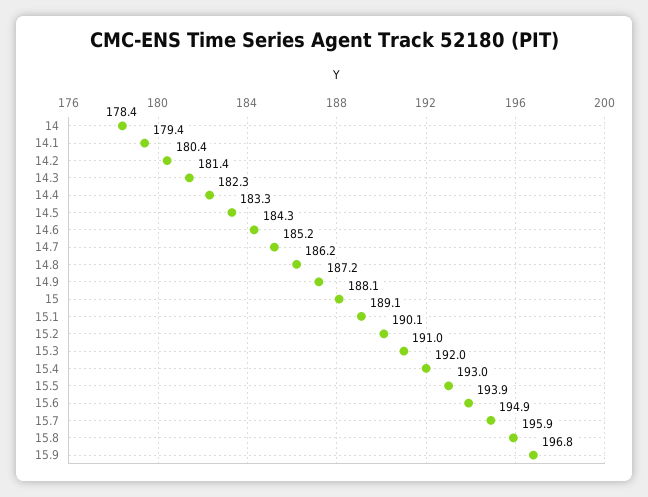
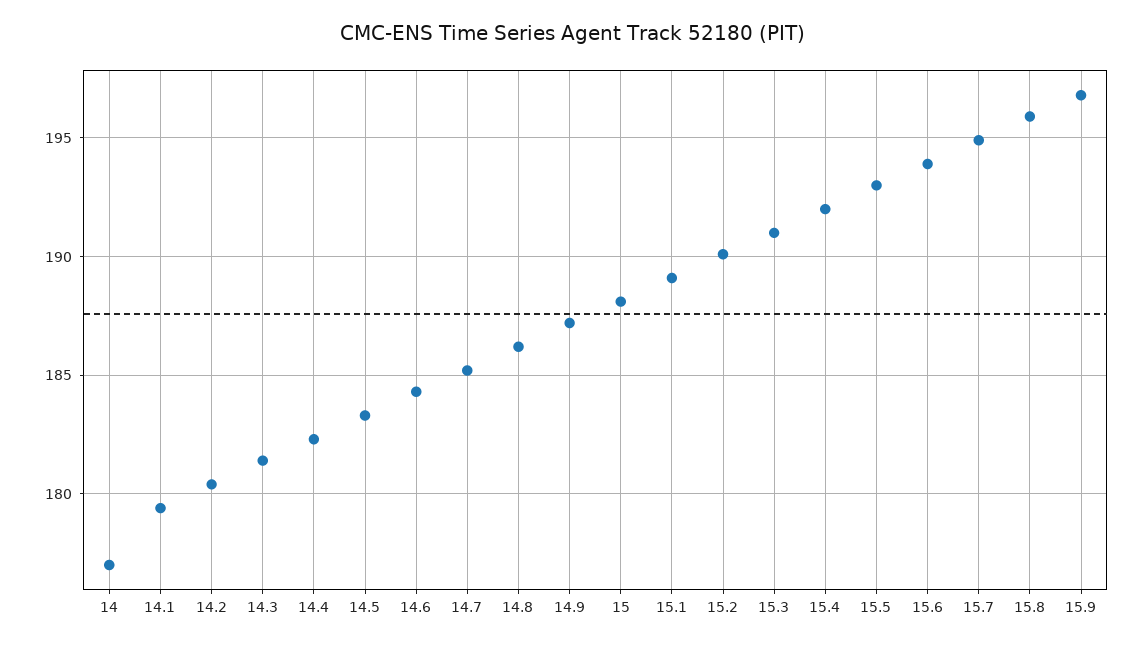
  {
-   "14": 178.4,
+   "14": 177,
    "14.1": 179.4,
    "14.2": 180.4,
    "14.3": 181.4,
    "14.4": 182.3,
    "14.5": 183.3,
    "14.6": 184.3,
    "14.7": 185.2,
    "14.8": 186.2,
    "14.9": 187.2,
    "15": 188.1,
    "15.1": 189.1,
    "15.2": 190.1,
    "15.3": 191,
    "15.4": 192,
    "15.5": 193,
    "15.6": 193.9,
    "15.7": 194.9,
    "15.8": 195.9,
    "15.9": 196.8
  }

